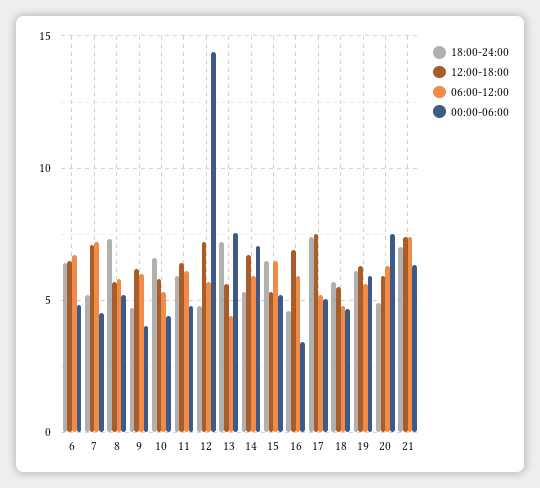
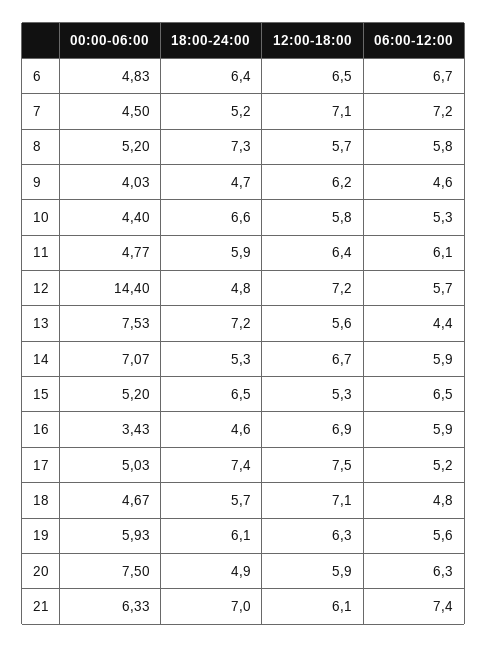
  {
    "18:00-24:00": {
      "6": 6.4,
      "7": 5.2,
      "8": 7.3,
      "9": 4.7,
      "10": 6.6,
      "11": 5.9,
      "12": 4.8,
      "13": 7.2,
      "14": 5.3,
      "15": 6.5,
      "16": 4.6,
      "17": 7.4,
      "18": 5.7,
      "19": 6.1,
      "20": 4.9,
      "21": 7
    },
    "12:00-18:00": {
      "6": 6.5,
      "7": 7.1,
      "8": 5.7,
      "9": 6.2,
      "10": 5.8,
      "11": 6.4,
      "12": 7.2,
      "13": 5.6,
      "14": 6.7,
      "15": 5.3,
      "16": 6.9,
      "17": 7.5,
-     "18": 5.5,
+     "18": 7.1,
      "19": 6.3,
      "20": 5.9,
-     "21": 7.5
+     "21": 6.1
    },
    "06:00-12:00": {
      "6": 6.7,
      "7": 7.2,
      "8": 5.8,
-     "9": 6,
+     "9": 4.6,
      "10": 5.3,
      "11": 6.1,
      "12": 5.7,
      "13": 4.4,
      "14": 5.9,
      "15": 6.5,
      "16": 5.9,
      "17": 5.2,
      "18": 4.8,
      "19": 5.6,
      "20": 6.3,
      "21": 7.4
    },
    "00:00-06:00": {
      "6": 4.83,
      "7": 4.5,
      "8": 5.2,
      "9": 4.03,
      "10": 4.4,
      "11": 4.77,
      "12": 14.4,
      "13": 7.53,
      "14": 7.07,
      "15": 5.2,
      "16": 3.43,
      "17": 5.03,
      "18": 4.67,
      "19": 5.93,
      "20": 7.5,
      "21": 6.33
    }
  }

